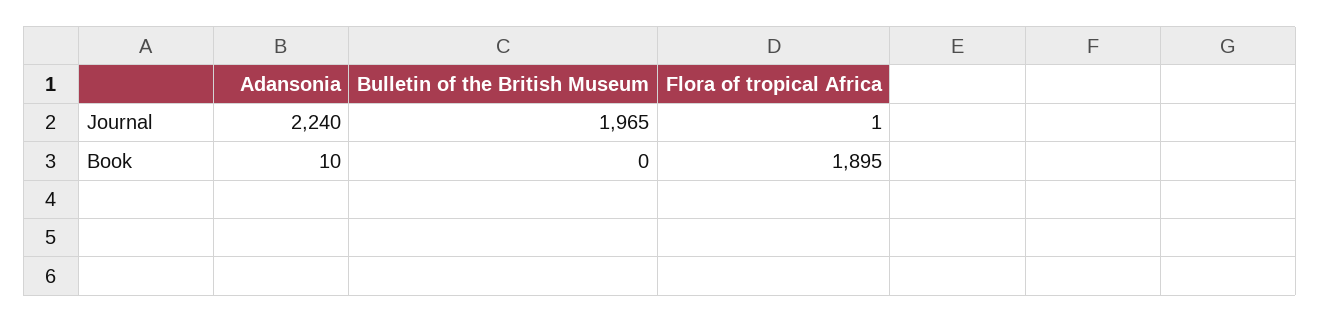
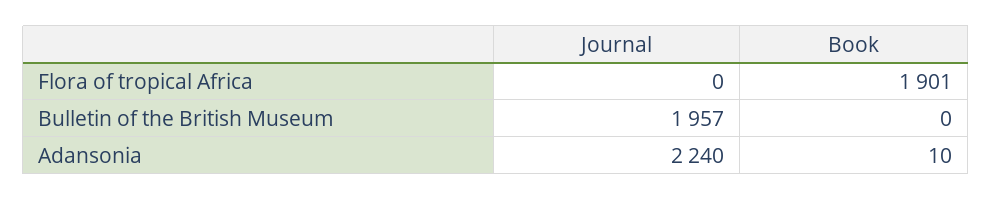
  {
    "Adansonia": {
      "Journal": 2240,
      "Book": 10
    },
    "Bulletin of the British Museum": {
-     "Journal": 1965,
+     "Journal": 1957,
      "Book": 0
    },
    "Flora of tropical Africa": {
-     "Journal": 1,
+     "Journal": 0,
-     "Book": 1895
+     "Book": 1901
    }
  }

